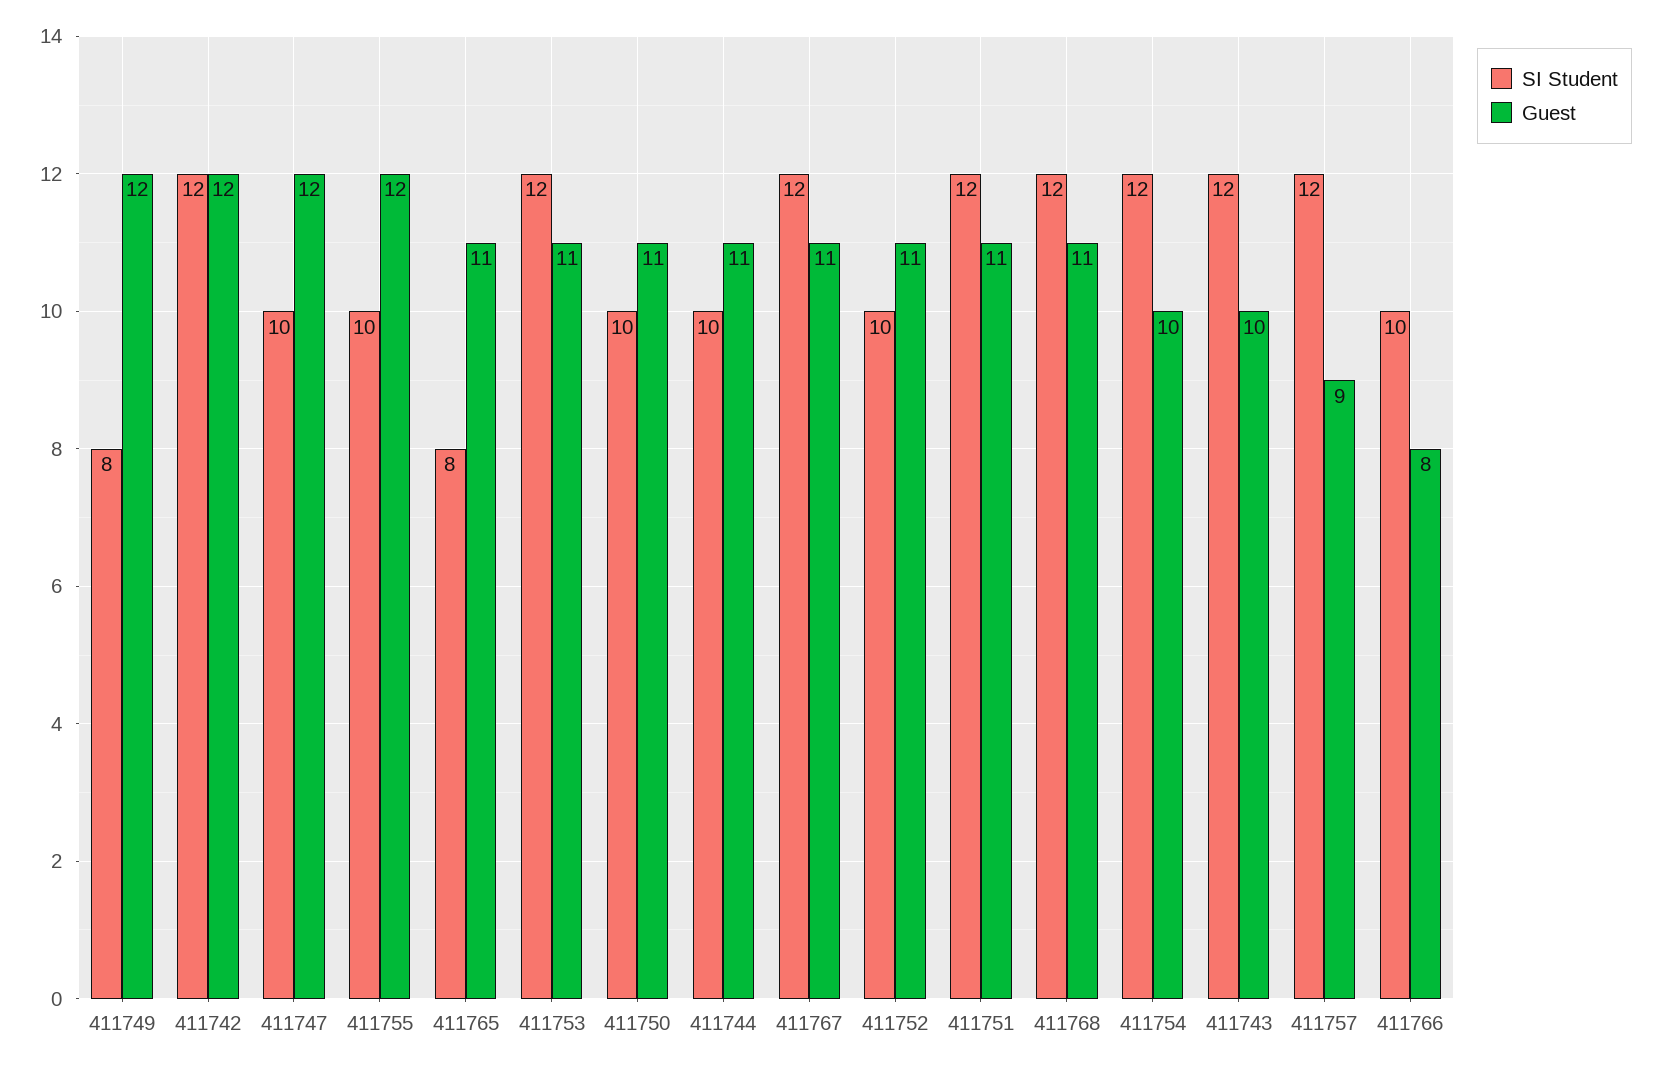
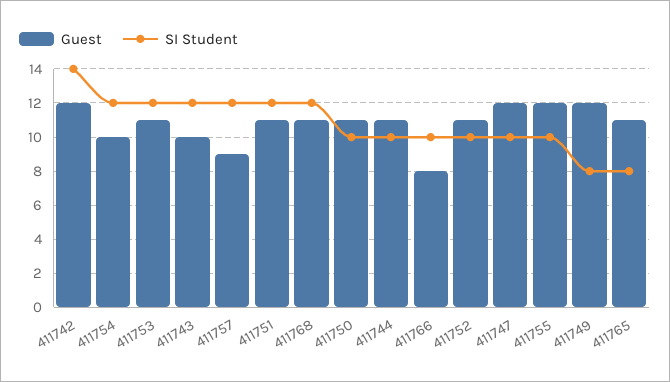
  {
    "SI Student": {
      "411749": 8,
-     "411742": 12,
+     "411742": 14,
      "411747": 10,
      "411755": 10,
      "411765": 8,
      "411753": 12,
      "411750": 10,
      "411744": 10,
-     "411767": 12,
      "411752": 10,
      "411751": 12,
      "411768": 12,
      "411754": 12,
      "411743": 12,
      "411757": 12,
      "411766": 10
    },
    "Guest": {
      "411749": 12,
      "411742": 12,
      "411747": 12,
      "411755": 12,
      "411765": 11,
      "411753": 11,
      "411750": 11,
      "411744": 11,
-     "411767": 11,
      "411752": 11,
      "411751": 11,
      "411768": 11,
      "411754": 10,
      "411743": 10,
      "411757": 9,
      "411766": 8
    }
  }

